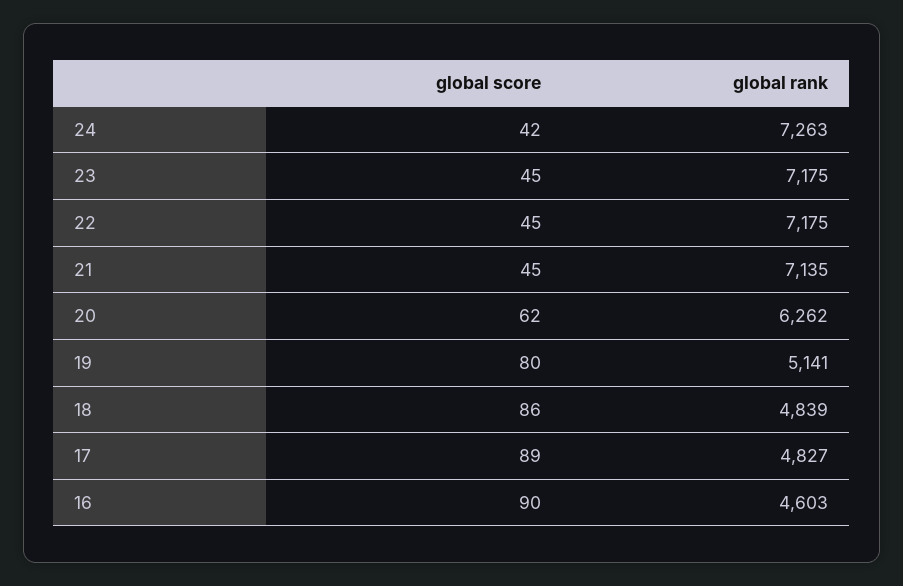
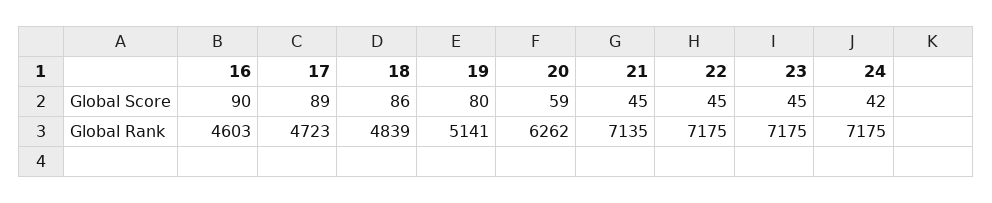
  {
    "global score": {
      "24": 42,
      "23": 45,
      "22": 45,
      "21": 45,
-     "20": 62,
+     "20": 59,
      "19": 80,
      "18": 86,
      "17": 89,
      "16": 90
    },
    "global rank": {
-     "24": 7263,
+     "24": 7175,
      "23": 7175,
      "22": 7175,
      "21": 7135,
      "20": 6262,
      "19": 5141,
      "18": 4839,
-     "17": 4827,
+     "17": 4723,
      "16": 4603
    }
  }

